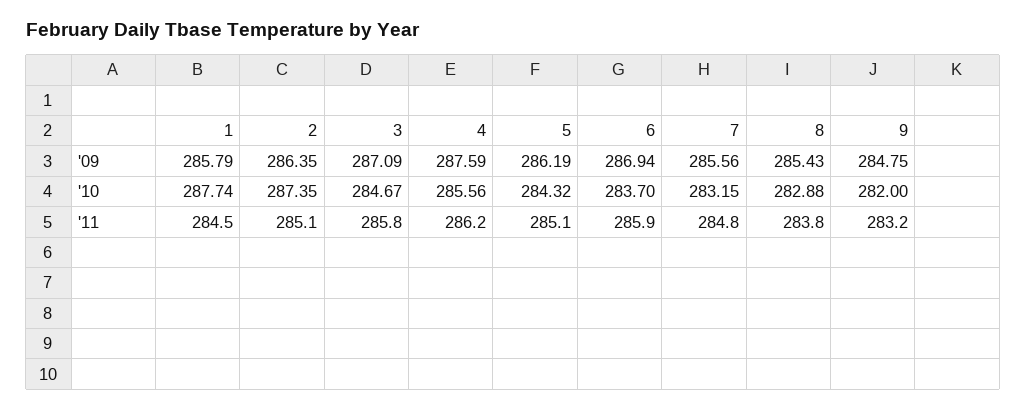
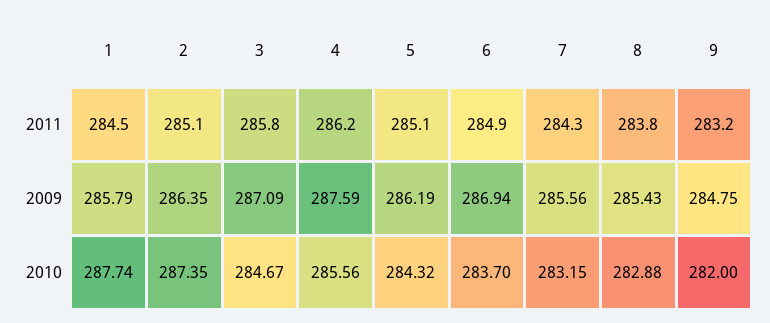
  {
    "1": {
      "'09": 285.79,
      "'10": 287.74,
      "'11": 284.5
    },
    "2": {
      "'09": 286.35,
      "'10": 287.35,
      "'11": 285.1
    },
    "3": {
      "'09": 287.09,
      "'10": 284.67,
      "'11": 285.8
    },
    "4": {
      "'09": 287.59,
      "'10": 285.56,
      "'11": 286.2
    },
    "5": {
      "'09": 286.19,
      "'10": 284.32,
      "'11": 285.1
    },
    "6": {
      "'09": 286.94,
      "'10": 283.7,
-     "'11": 285.9
+     "'11": 284.9
    },
    "7": {
      "'09": 285.56,
      "'10": 283.15,
-     "'11": 284.8
+     "'11": 284.3
    },
    "8": {
      "'09": 285.43,
      "'10": 282.88,
      "'11": 283.8
    },
    "9": {
      "'09": 284.75,
      "'10": 282,
      "'11": 283.2
    }
  }

